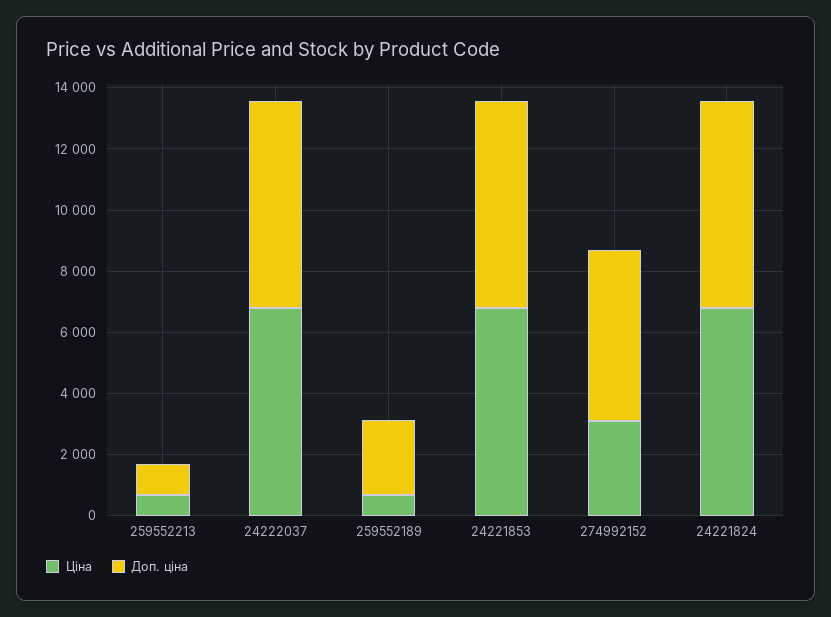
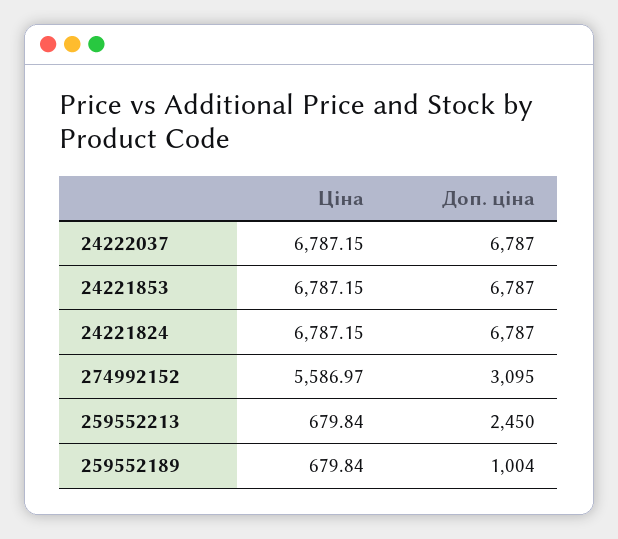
  {
    "Ціна": {
      "259552213": 679.84,
      "24222037": 6787.15,
      "259552189": 679.84,
      "24221853": 6787.15,
-     "274992152": 3000,
+     "274992152": 5586.97,
      "24221824": 6787.15
    },
    "Доп. ціна": {
-     "259552213": 1000,
+     "259552213": 2450,
      "24222037": 6787,
-     "259552189": 2500,
+     "259552189": 1004,
      "24221853": 6787,
-     "274992152": 5500,
+     "274992152": 3095,
      "24221824": 6787
    }
  }

